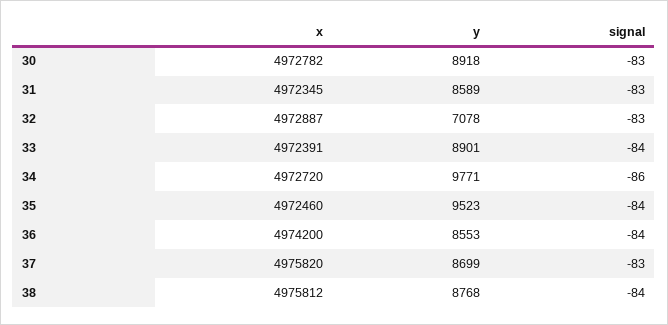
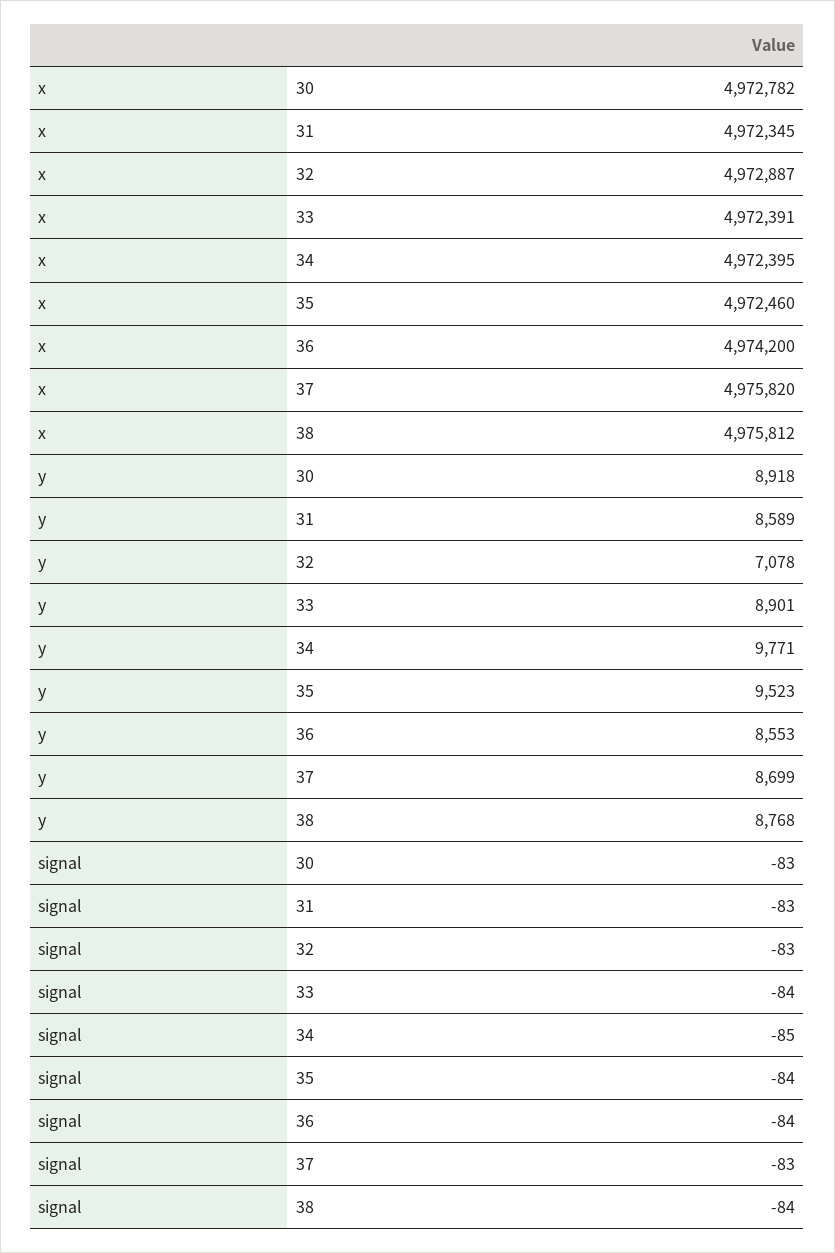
  {
    "x": {
      "30": 4972782,
      "31": 4972345,
      "32": 4972887,
      "33": 4972391,
-     "34": 4972720,
+     "34": 4972395,
      "35": 4972460,
      "36": 4974200,
      "37": 4975820,
      "38": 4975812
    },
    "y": {
      "30": 8918,
      "31": 8589,
      "32": 7078,
      "33": 8901,
      "34": 9771,
      "35": 9523,
      "36": 8553,
      "37": 8699,
      "38": 8768
    },
    "signal": {
      "30": -83,
      "31": -83,
      "32": -83,
      "33": -84,
-     "34": -86,
+     "34": -85,
      "35": -84,
      "36": -84,
      "37": -83,
      "38": -84
    }
  }

